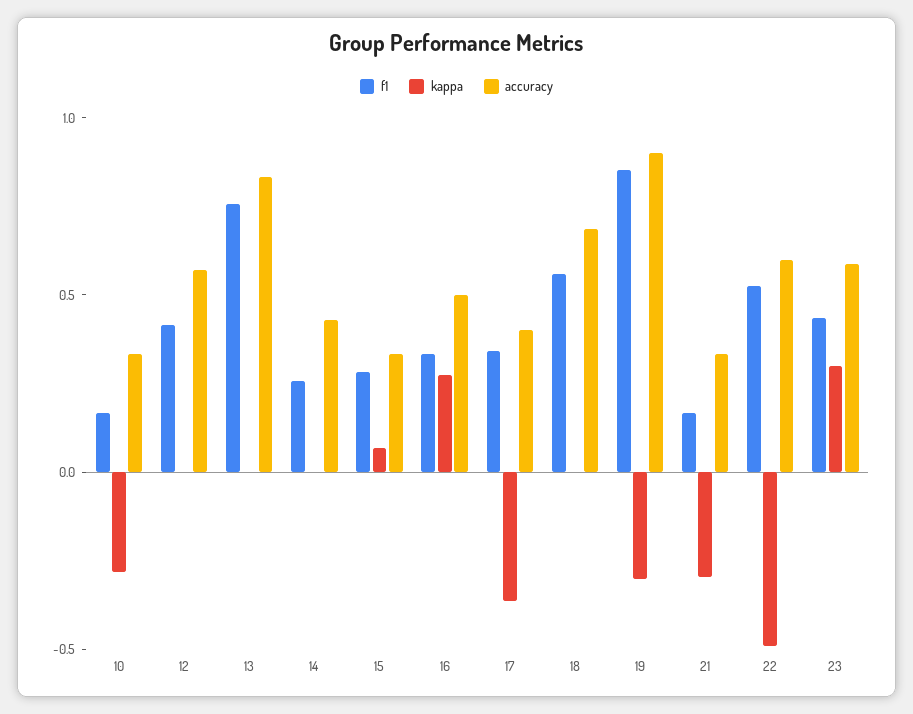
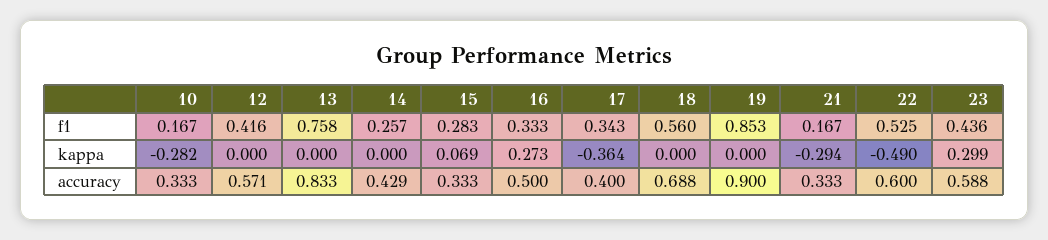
  {
    "f1": {
      "10": 0.167,
      "12": 0.416,
      "13": 0.758,
      "14": 0.257,
      "15": 0.283,
      "16": 0.333,
      "17": 0.343,
      "18": 0.56,
      "19": 0.853,
      "21": 0.167,
      "22": 0.525,
      "23": 0.436
    },
    "kappa": {
      "10": -0.282,
      "12": 0,
      "13": 0,
      "14": 0,
      "15": 0.069,
      "16": 0.273,
      "17": -0.364,
      "18": 0,
-     "19": -0.3,
+     "19": 0,
      "21": -0.294,
      "22": -0.49,
      "23": 0.299
    },
    "accuracy": {
      "10": 0.333,
      "12": 0.571,
      "13": 0.833,
      "14": 0.429,
      "15": 0.333,
      "16": 0.5,
      "17": 0.4,
      "18": 0.688,
      "19": 0.9,
      "21": 0.333,
      "22": 0.6,
      "23": 0.588
    }
  }

